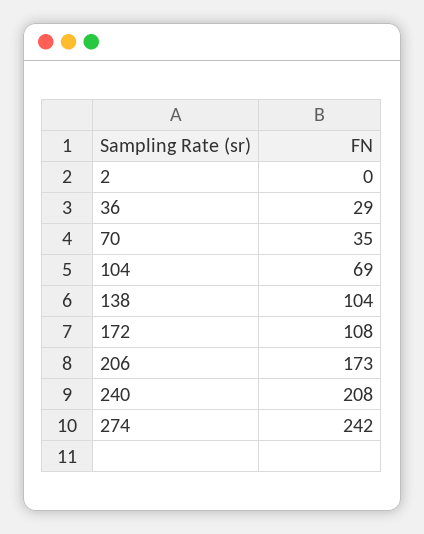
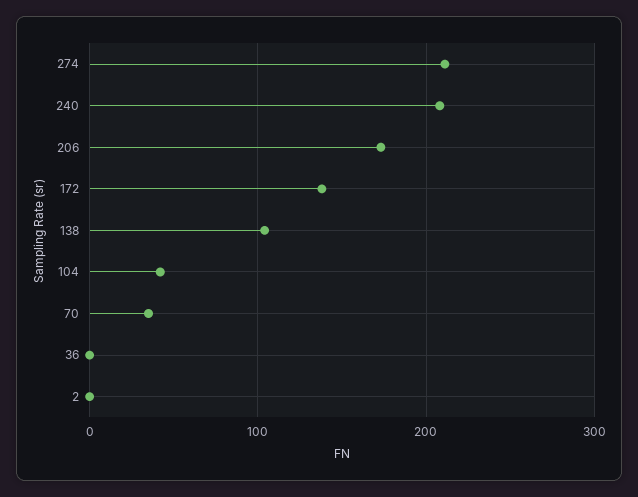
  {
    "2": 0,
-   "36": 29,
+   "36": 0,
    "70": 35,
-   "104": 69,
+   "104": 40,
    "138": 104,
-   "172": 108,
+   "172": 140,
    "206": 173,
    "240": 208,
-   "274": 242
+   "274": 210
  }

